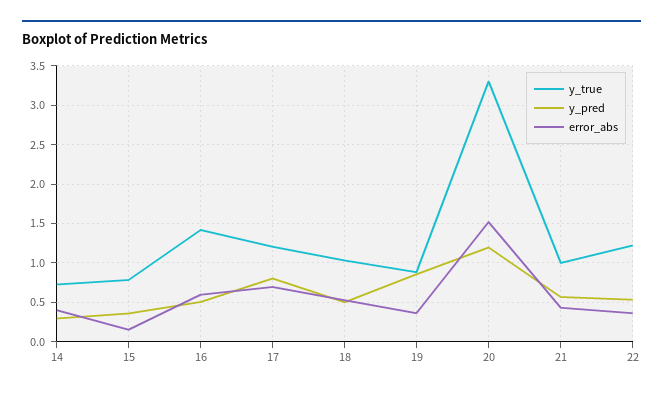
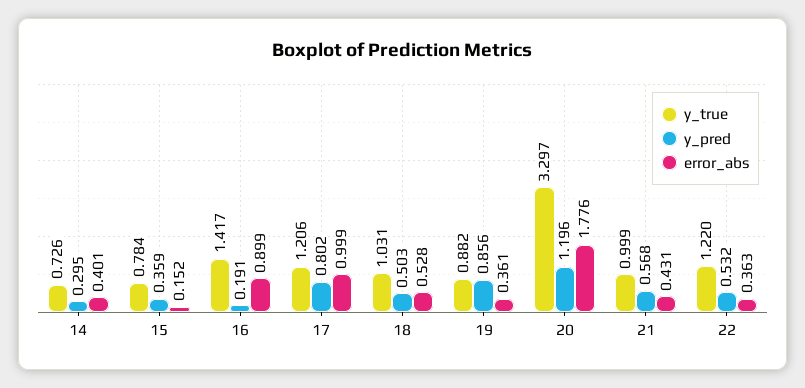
  {
    "y_true": {
      "14": 0.726,
      "15": 0.784,
      "16": 1.417,
      "17": 1.206,
      "18": 1.031,
      "19": 0.882,
      "20": 3.297,
      "21": 0.999,
      "22": 1.22
    },
    "y_pred": {
      "14": 0.295,
      "15": 0.359,
-     "16": 0.5,
+     "16": 0.191,
      "17": 0.802,
      "18": 0.503,
      "19": 0.856,
      "20": 1.196,
      "21": 0.568,
      "22": 0.532
    },
    "error_abs": {
      "14": 0.401,
      "15": 0.152,
-     "16": 0.6,
+     "16": 0.899,
-     "17": 0.7,
+     "17": 0.999,
      "18": 0.528,
      "19": 0.361,
-     "20": 1.5,
+     "20": 1.776,
      "21": 0.431,
      "22": 0.363
    }
  }

